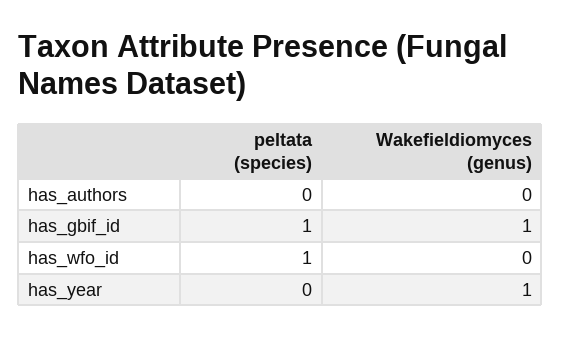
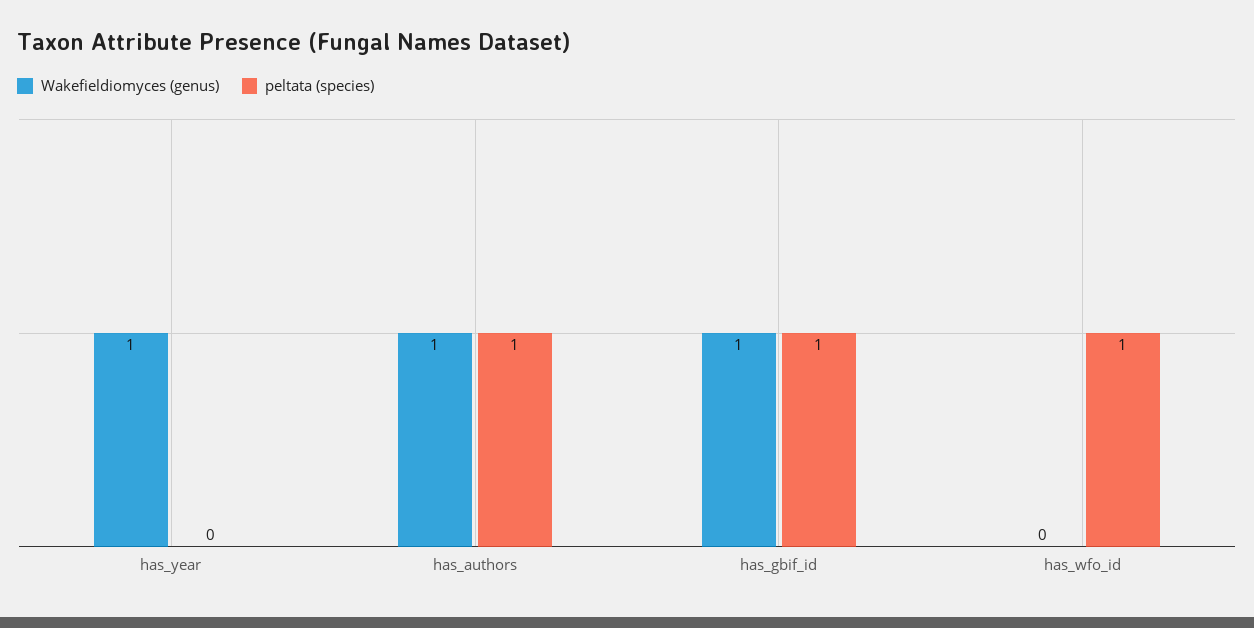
  {
    "peltata (species)": {
-     "has_authors": 0,
+     "has_authors": 1,
      "has_gbif_id": 1,
      "has_wfo_id": 1,
      "has_year": 0
    },
    "Wakefieldiomyces (genus)": {
-     "has_authors": 0,
+     "has_authors": 1,
      "has_gbif_id": 1,
      "has_wfo_id": 0,
      "has_year": 1
    }
  }

